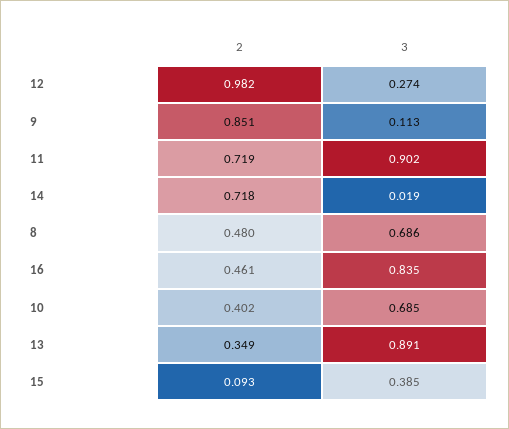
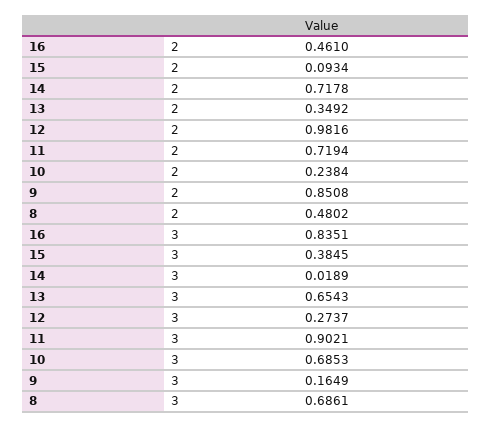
  {
    "2": {
      "12": 0.9816,
      "9": 0.8508,
      "11": 0.7194,
      "14": 0.7178,
      "8": 0.4802,
      "16": 0.461,
-     "10": 0.402,
+     "10": 0.2384,
      "13": 0.3492,
      "15": 0.0934
    },
    "3": {
      "12": 0.2737,
-     "9": 0.113,
+     "9": 0.1649,
      "11": 0.9021,
      "14": 0.0189,
      "8": 0.6861,
      "16": 0.8351,
      "10": 0.6853,
-     "13": 0.891,
+     "13": 0.6543,
      "15": 0.3845
    }
  }

